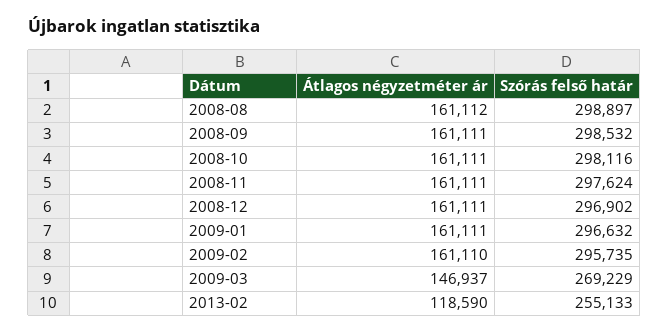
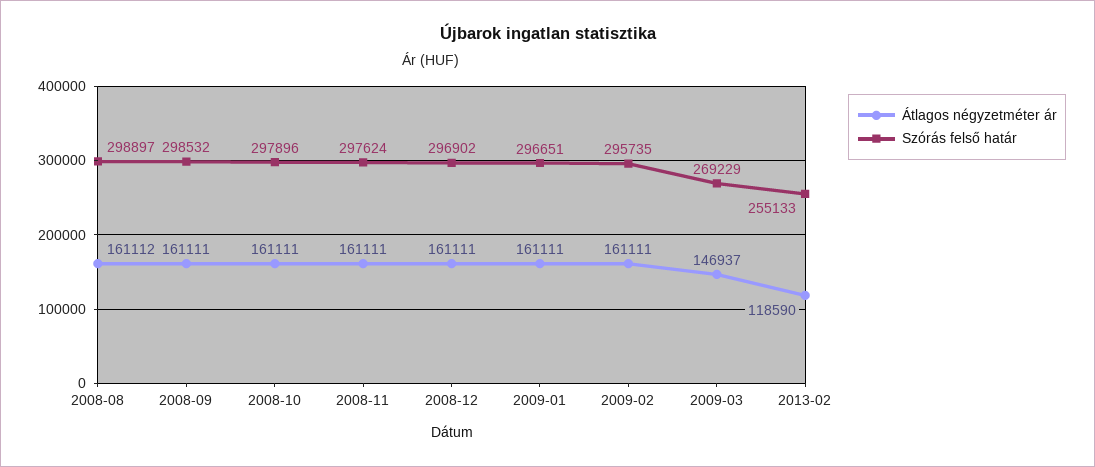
  {
    "Átlagos négyzetméter ár": {
      "2008-08": 161112,
      "2008-09": 161111,
      "2008-10": 161111,
      "2008-11": 161111,
      "2008-12": 161111,
      "2009-01": 161111,
-     "2009-02": 161110,
+     "2009-02": 161111,
      "2009-03": 146937,
      "2013-02": 118590
    },
    "Szórás felső határ": {
      "2008-08": 298897,
      "2008-09": 298532,
-     "2008-10": 298116,
+     "2008-10": 297896,
      "2008-11": 297624,
      "2008-12": 296902,
-     "2009-01": 296632,
+     "2009-01": 296651,
      "2009-02": 295735,
      "2009-03": 269229,
      "2013-02": 255133
    }
  }

